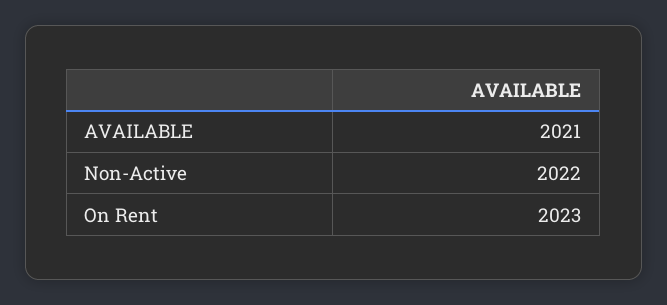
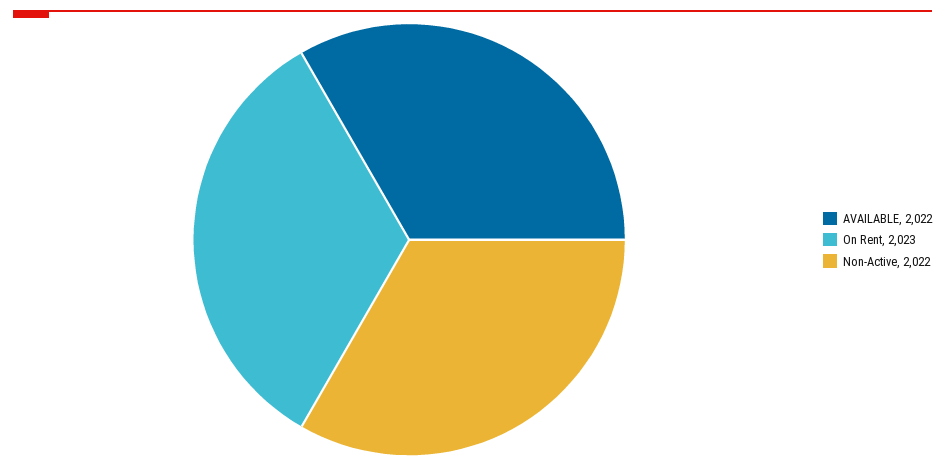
  {
-   "AVAILABLE": 2021,
+   "AVAILABLE": 2022,
    "Non-Active": 2022,
    "On Rent": 2023
  }

